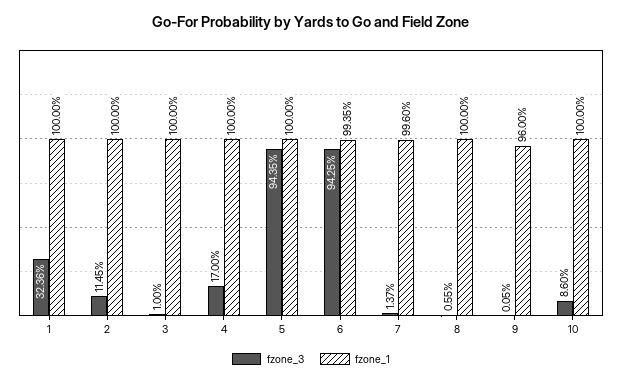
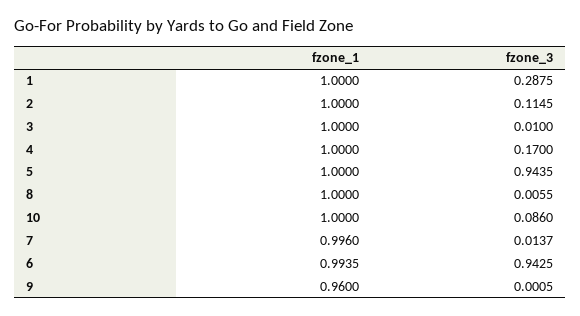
  {
    "fzone_3": {
-     "1": 0.3236,
+     "1": 0.2875,
      "2": 0.1145,
      "3": 0.01,
      "4": 0.17,
      "5": 0.9435,
      "6": 0.9425,
      "7": 0.0137,
      "8": 0.0055,
      "9": 0.0005,
      "10": 0.086
    },
    "fzone_1": {
      "1": 1,
      "2": 1,
      "3": 1,
      "4": 1,
      "5": 1,
      "6": 0.9935,
      "7": 0.996,
      "8": 1,
      "9": 0.96,
      "10": 1
    }
  }

